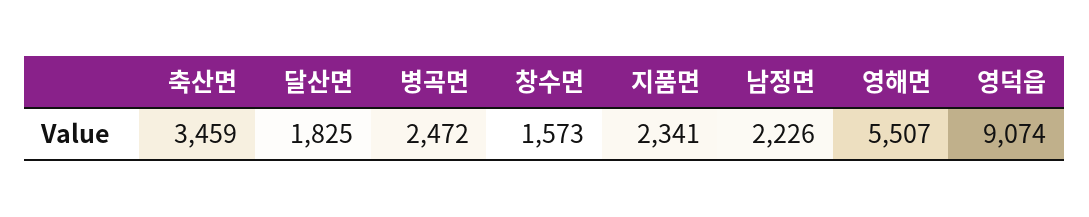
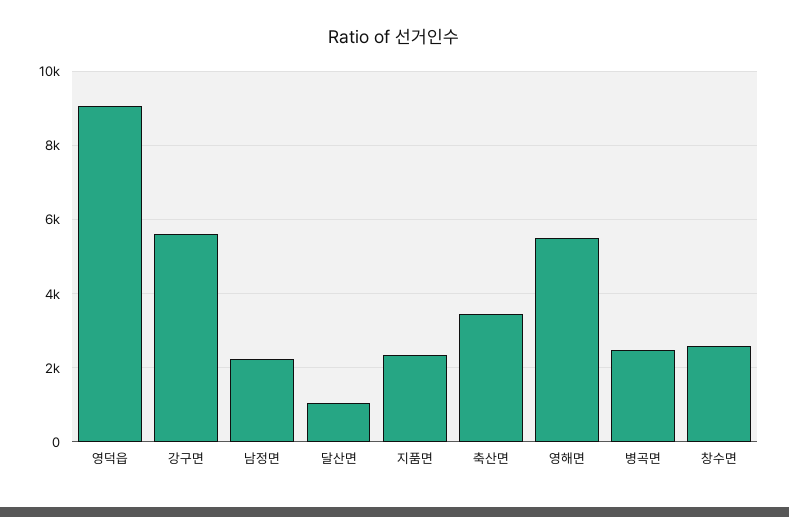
  {
    "축산면": 3459,
-   "달산면": 1825,
+   "달산면": 1000,
    "병곡면": 2472,
-   "창수면": 1573,
+   "창수면": 2600,
    "지품면": 2341,
    "남정면": 2226,
    "영해면": 5507,
-   "영덕읍": 9074
+   "영덕읍": 9074,
+   "강구면": 5600
  }

